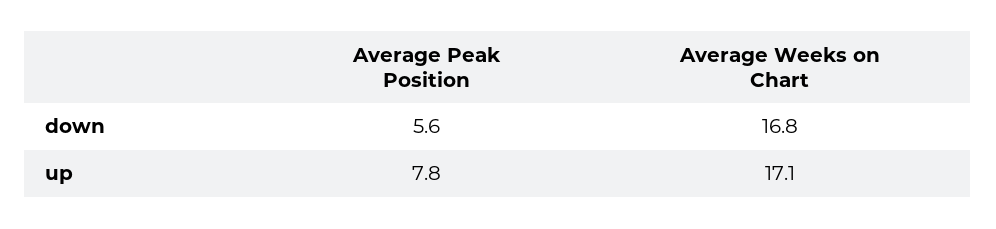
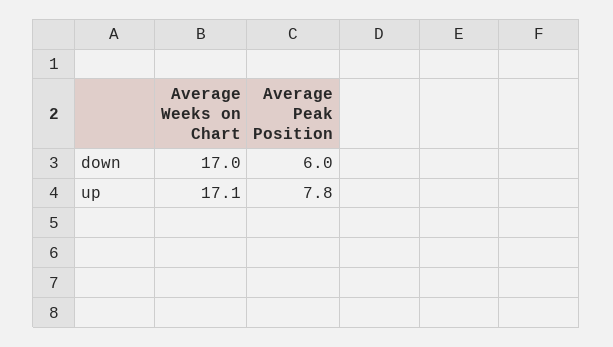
  {
    "Average Peak Position": {
-     "down": 5.6,
+     "down": 6,
      "up": 7.8
    },
    "Average Weeks on Chart": {
-     "down": 16.8,
+     "down": 17,
      "up": 17.1
    }
  }

